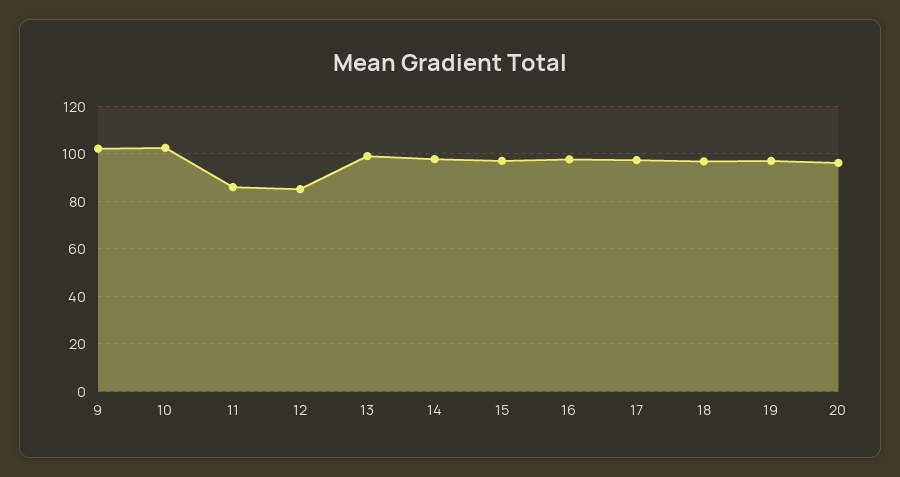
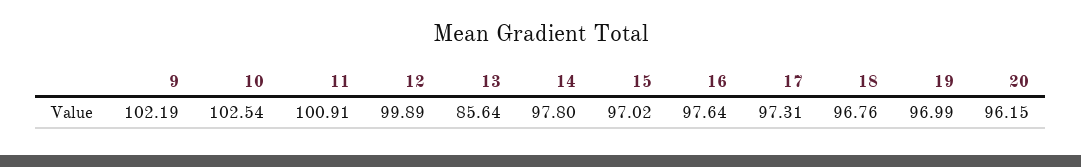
  {
    "9": 102.19,
    "10": 102.54,
-   "11": 85,
+   "11": 100.91,
-   "12": 85,
+   "12": 99.89,
-   "13": 100,
+   "13": 85.64,
    "14": 97.8,
    "15": 97.02,
    "16": 97.64,
    "17": 97.31,
    "18": 96.76,
    "19": 96.99,
    "20": 96.15
  }

